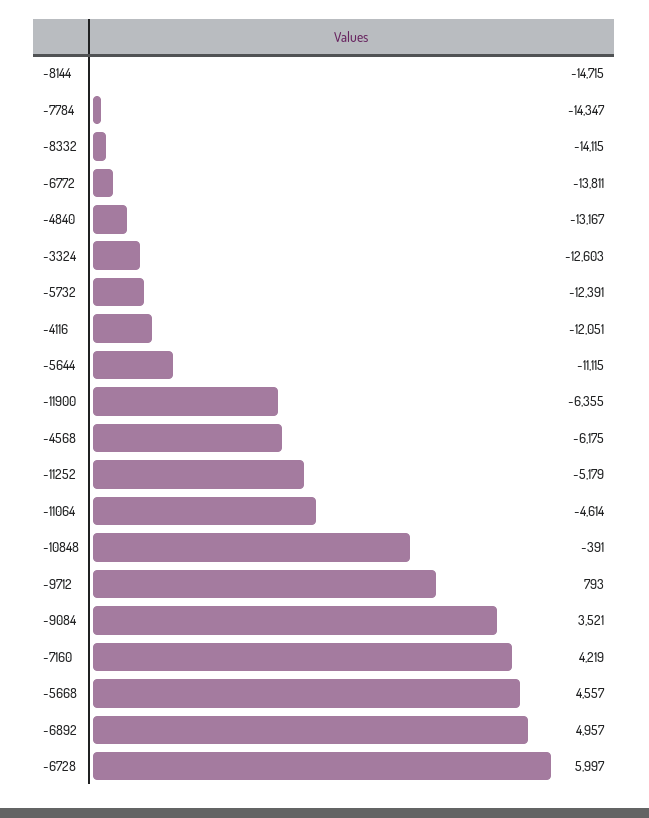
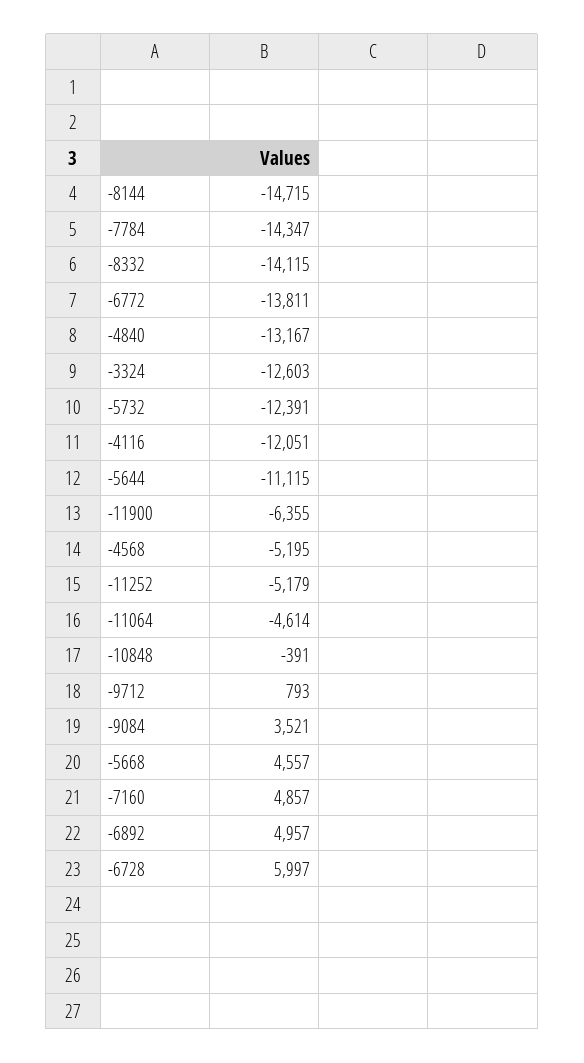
  {
    "-8144": -14715,
    "-7784": -14347,
    "-8332": -14115,
    "-6772": -13811,
    "-4840": -13167,
    "-3324": -12603,
    "-5732": -12391,
    "-4116": -12051,
    "-5644": -11115,
    "-11900": -6355,
-   "-4568": -6175,
+   "-4568": -5195,
    "-11252": -5179,
    "-11064": -4614,
    "-10848": -391,
    "-9712": 793,
    "-9084": 3521,
-   "-7160": 4219,
+   "-7160": 4857,
    "-5668": 4557,
    "-6892": 4957,
    "-6728": 5997
  }

